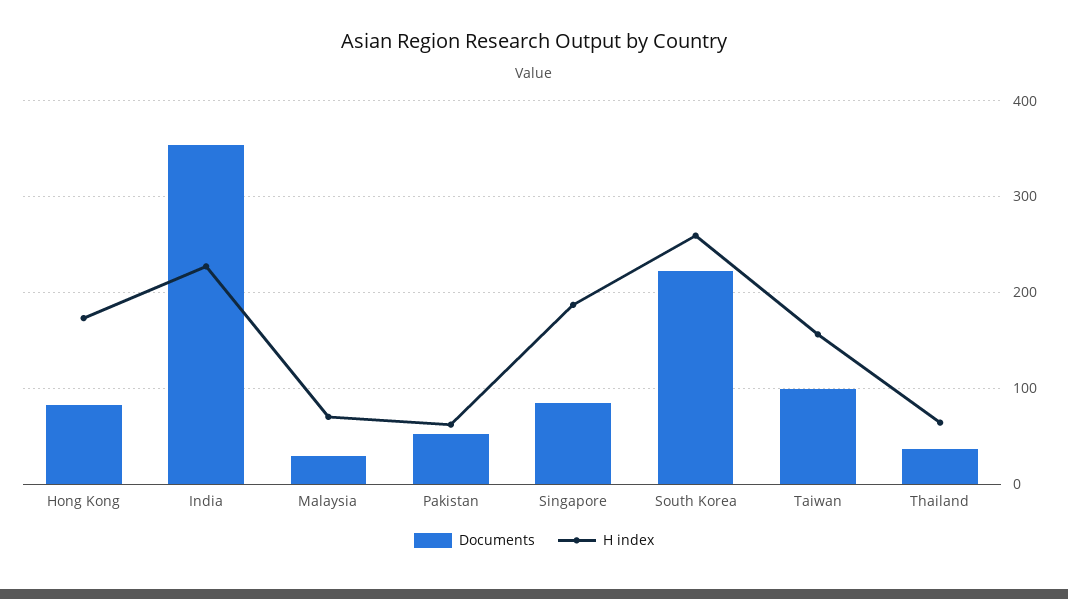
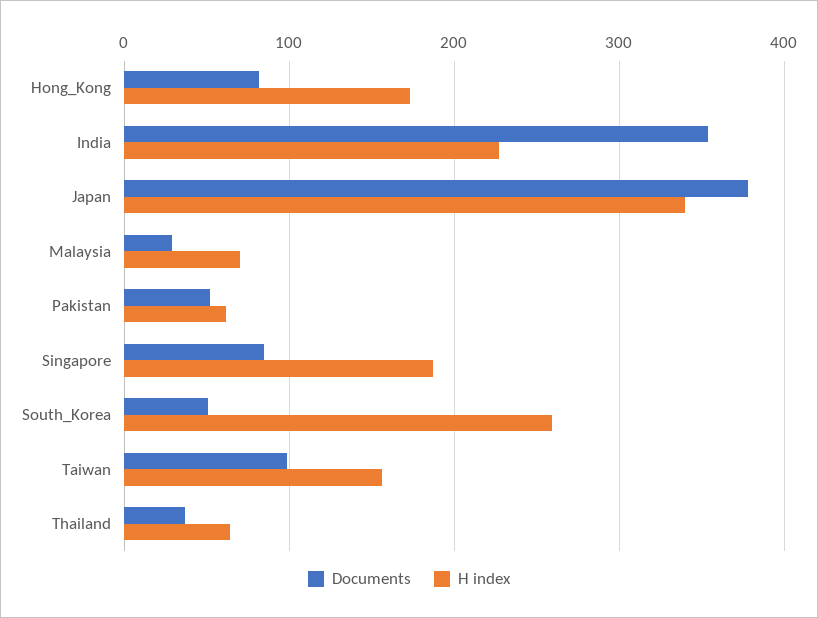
  {
    "Documents": {
      "Hong Kong": 80,
      "India": 350,
      "Malaysia": 30,
      "Pakistan": 50,
      "Singapore": 90,
-     "South Korea": 220,
+     "South Korea": 50,
      "Taiwan": 100,
-     "Thailand": 40
+     "Thailand": 40,
+     "Japan": 380
    },
    "H index": {
      "Hong Kong": 170,
      "India": 230,
      "Malaysia": 70,
      "Pakistan": 60,
      "Singapore": 190,
      "South Korea": 260,
      "Taiwan": 160,
-     "Thailand": 60
+     "Thailand": 60,
+     "Japan": 340
    }
  }

